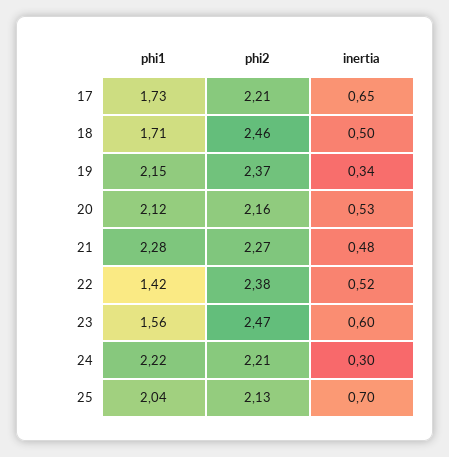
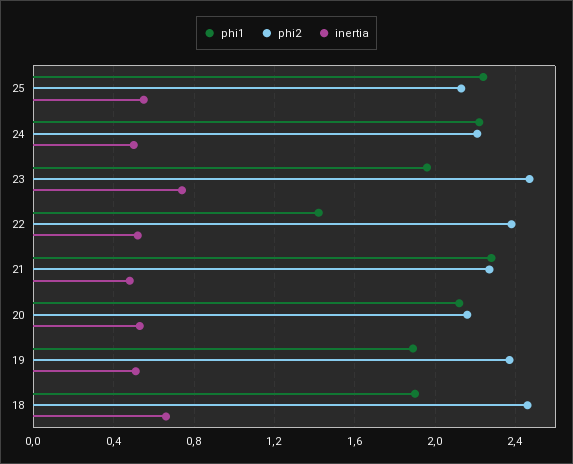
  {
    "phi1": {
-     "17": 1.73,
-     "18": 1.71,
+     "18": 1.9,
-     "19": 2.15,
+     "19": 1.9,
      "20": 2.12,
      "21": 2.28,
      "22": 1.42,
-     "23": 1.56,
+     "23": 1.95,
      "24": 2.22,
-     "25": 2.04
+     "25": 2.25
    },
    "phi2": {
-     "17": 2.21,
      "18": 2.46,
      "19": 2.37,
      "20": 2.16,
      "21": 2.27,
      "22": 2.38,
      "23": 2.47,
      "24": 2.21,
      "25": 2.13
    },
    "inertia": {
-     "17": 0.65,
-     "18": 0.5,
+     "18": 0.65,
-     "19": 0.34,
+     "19": 0.5,
      "20": 0.53,
      "21": 0.48,
      "22": 0.52,
-     "23": 0.6,
+     "23": 0.75,
-     "24": 0.3,
+     "24": 0.5,
-     "25": 0.7
+     "25": 0.55
    }
  }

